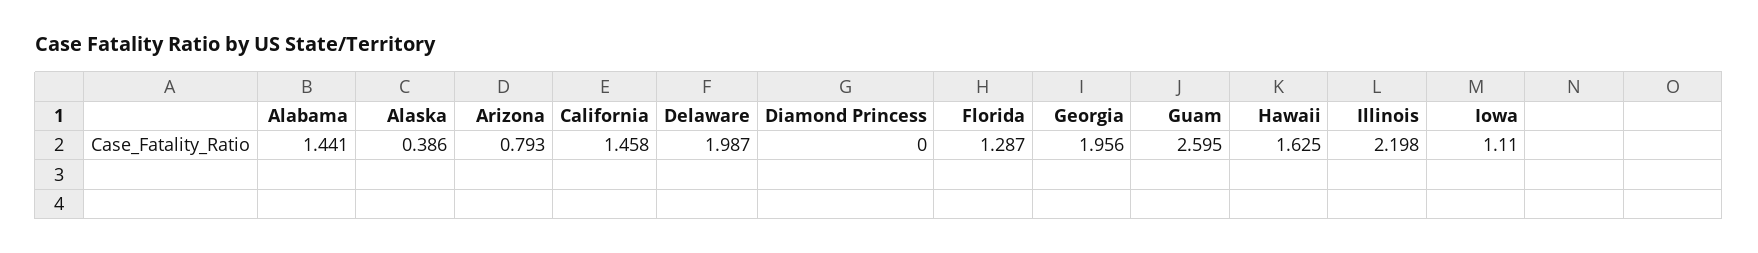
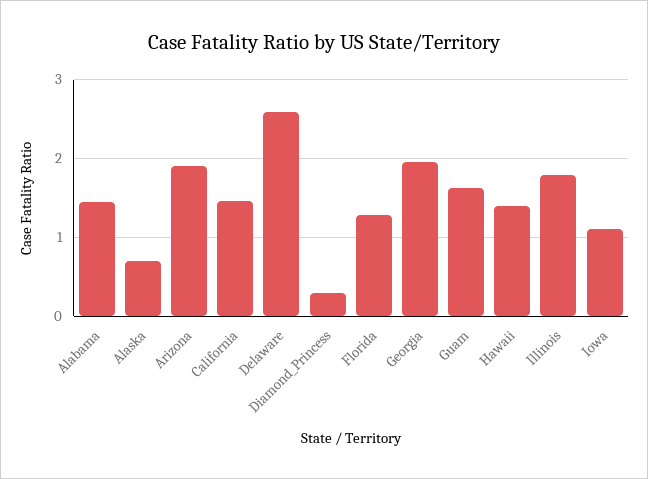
  {
    "Alabama": 1.441,
-   "Alaska": 0.386,
+   "Alaska": 0.7,
-   "Arizona": 0.793,
+   "Arizona": 1.9,
    "California": 1.458,
-   "Delaware": 1.987,
+   "Delaware": 2.6,
-   "Diamond Princess": 0,
+   "Diamond Princess": 0.3,
    "Florida": 1.287,
    "Georgia": 1.956,
-   "Guam": 2.595,
+   "Guam": 1.6,
-   "Hawaii": 1.625,
+   "Hawaii": 1.4,
-   "Illinois": 2.198,
+   "Illinois": 1.8,
    "Iowa": 1.11
  }

